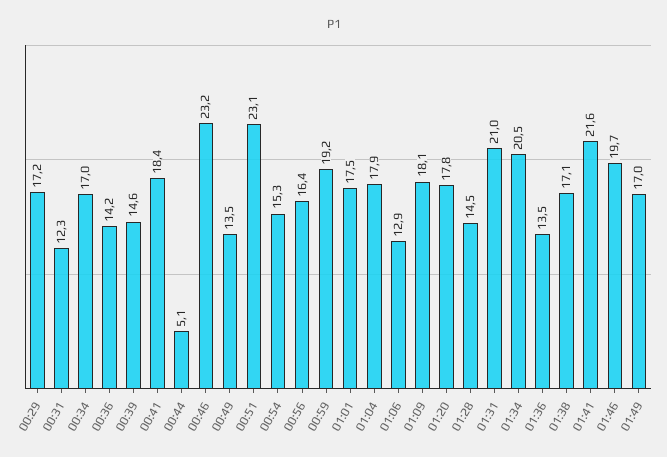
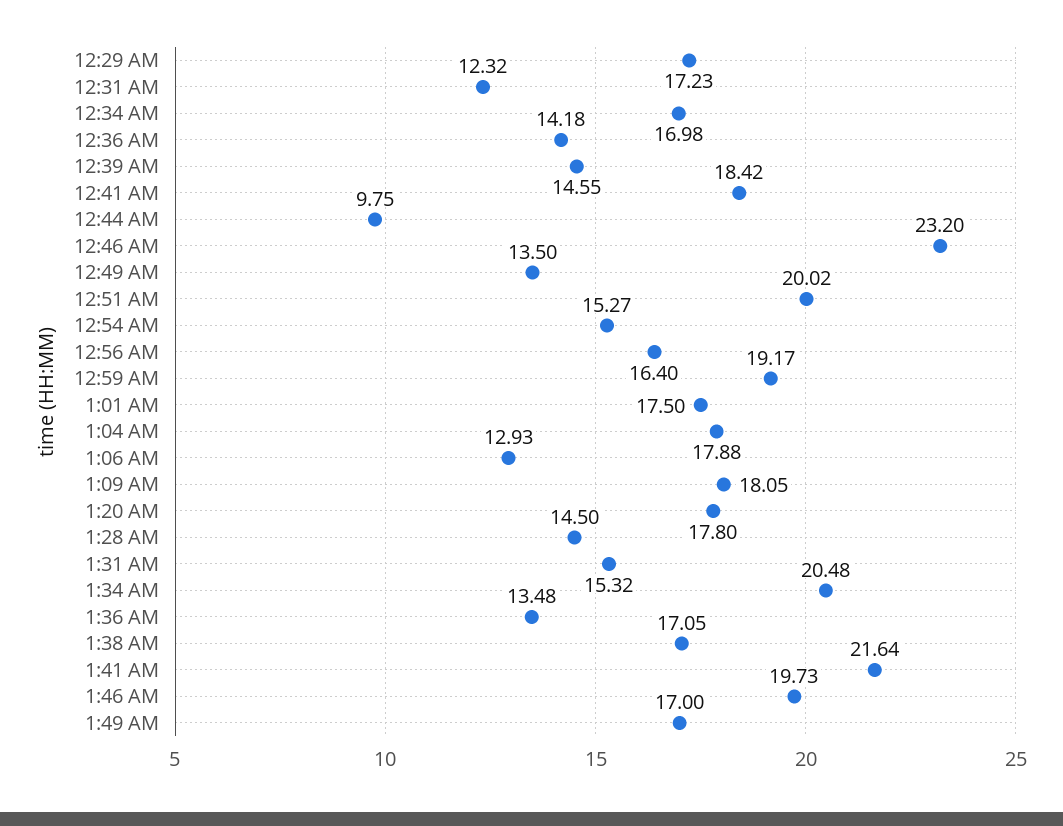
  {
    "00:29": 17.23,
    "00:31": 12.32,
    "00:34": 16.98,
    "00:36": 14.18,
    "00:39": 14.55,
    "00:41": 18.42,
-   "00:44": 5.1,
+   "00:44": 9.75,
    "00:46": 23.2,
    "00:49": 13.5,
-   "00:51": 23.1,
+   "00:51": 20.02,
    "00:54": 15.27,
    "00:56": 16.4,
    "00:59": 19.17,
    "01:01": 17.5,
    "01:04": 17.88,
    "01:06": 12.93,
    "01:09": 18.05,
    "01:20": 17.8,
    "01:28": 14.5,
-   "01:31": 21,
+   "01:31": 15.32,
    "01:34": 20.48,
    "01:36": 13.48,
    "01:38": 17.05,
    "01:41": 21.64,
    "01:46": 19.73,
    "01:49": 17
  }

